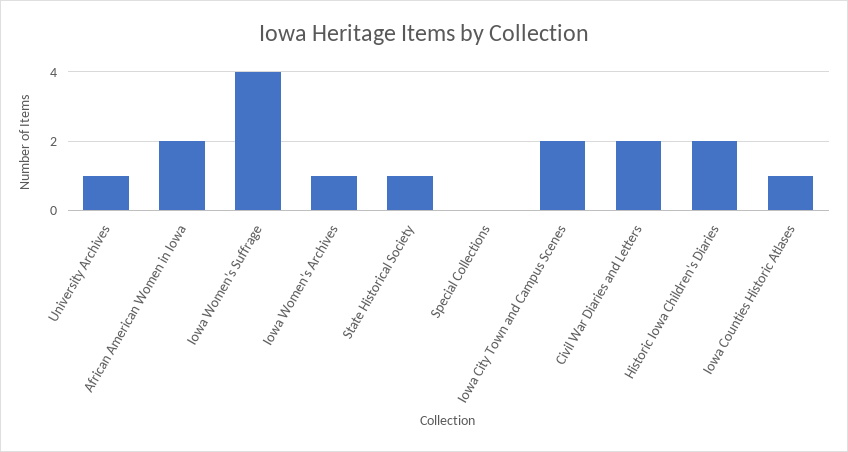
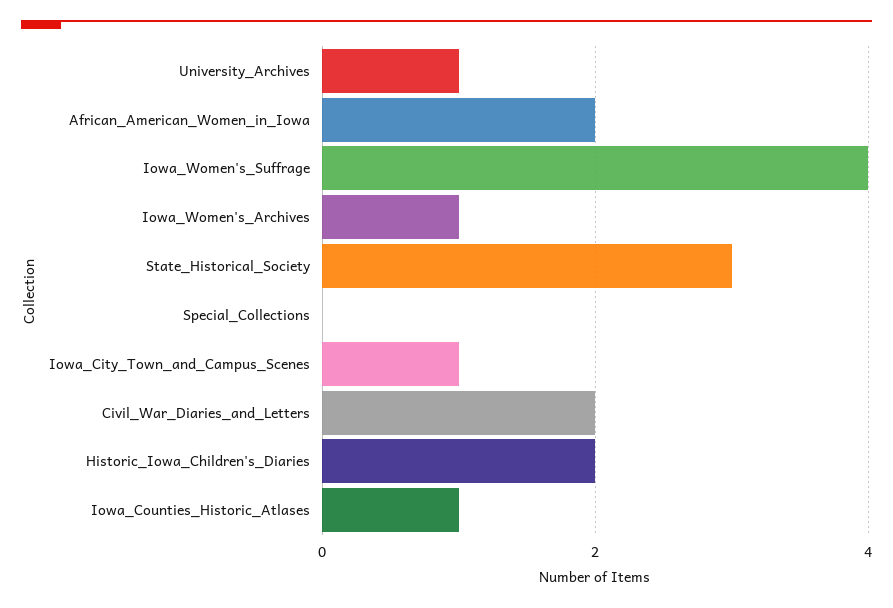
  {
    "University Archives": 1,
    "African American Women in Iowa": 2,
    "Iowa Women's Suffrage": 4,
    "Iowa Women's Archives": 1,
-   "State Historical Society": 1,
+   "State Historical Society": 3,
    "Special Collections": 0,
-   "Iowa City Town and Campus Scenes": 2,
+   "Iowa City Town and Campus Scenes": 1,
    "Civil War Diaries and Letters": 2,
    "Historic Iowa Children's Diaries": 2,
    "Iowa Counties Historic Atlases": 1
  }

